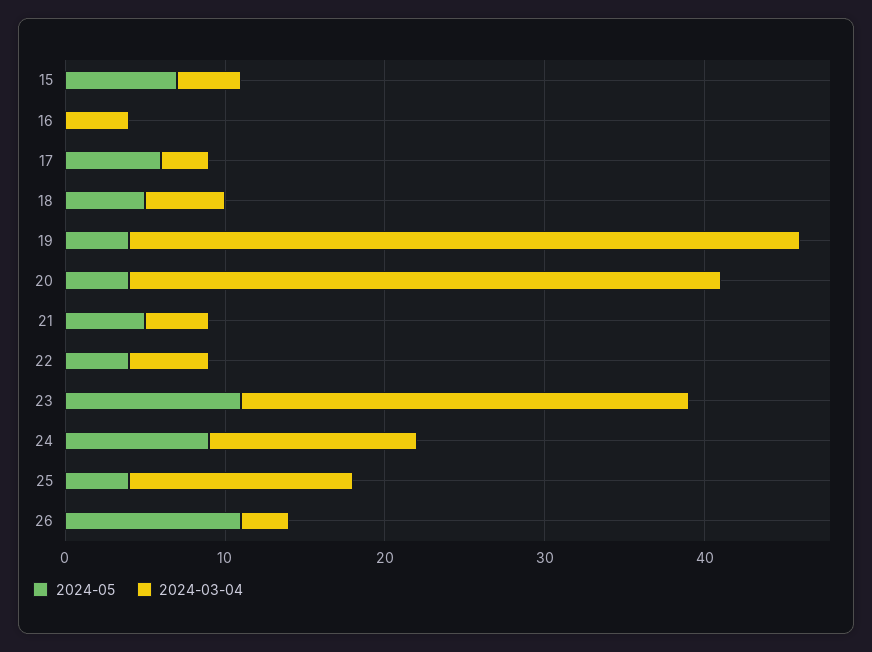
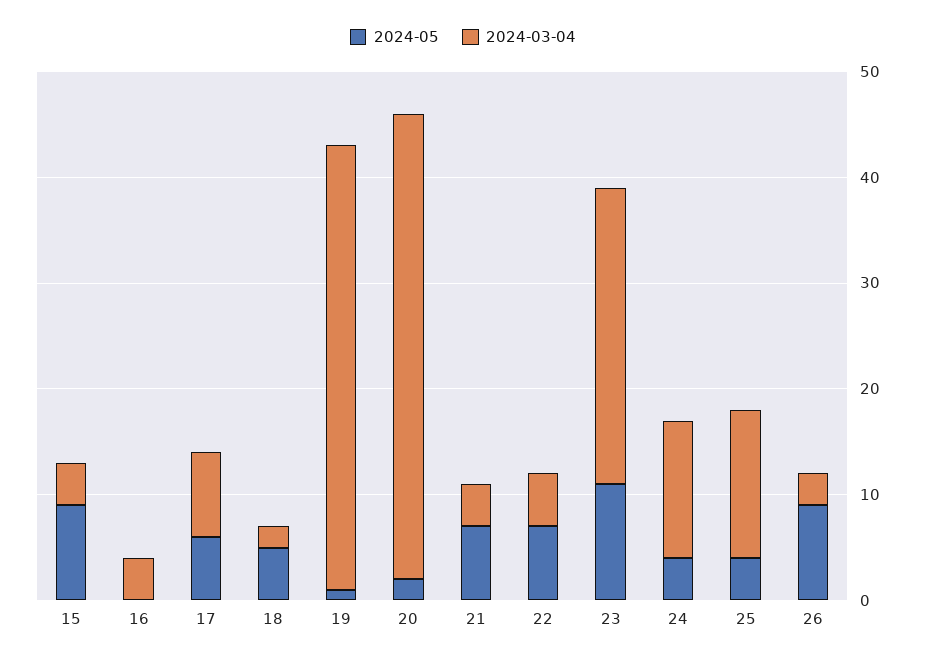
  {
    "2024-05": {
-     "15": 7,
+     "15": 9,
      "16": 0,
      "17": 6,
      "18": 5,
-     "19": 4,
+     "19": 1,
-     "20": 4,
+     "20": 2,
-     "21": 5,
+     "21": 7,
-     "22": 4,
+     "22": 7,
      "23": 11,
-     "24": 9,
+     "24": 4,
      "25": 4,
-     "26": 11
+     "26": 9
    },
    "2024-03-04": {
      "15": 4,
      "16": 4,
-     "17": 3,
+     "17": 8,
-     "18": 5,
+     "18": 2,
      "19": 42,
-     "20": 37,
+     "20": 44,
      "21": 4,
      "22": 5,
      "23": 28,
      "24": 13,
      "25": 14,
      "26": 3
    }
  }

